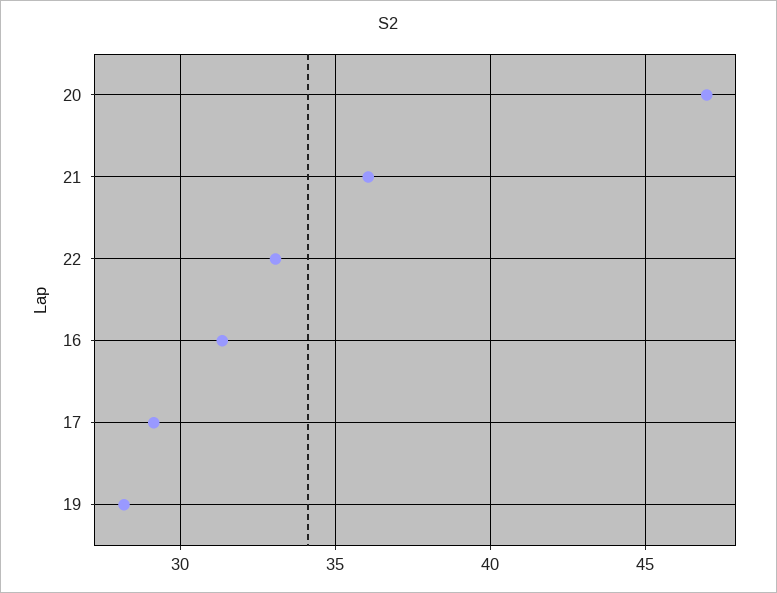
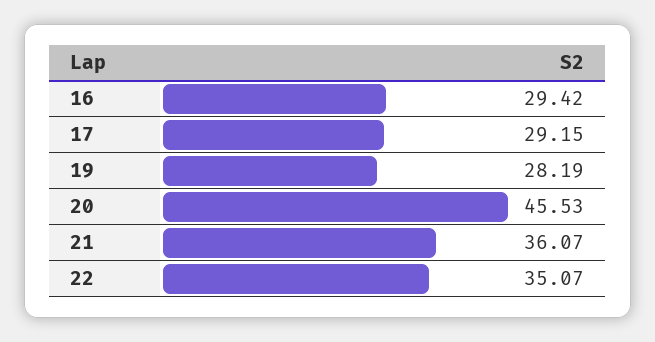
  {
-   "20": 47,
+   "20": 45.53,
    "21": 36.07,
-   "22": 33,
+   "22": 35.07,
-   "16": 31.5,
+   "16": 29.42,
    "17": 29.15,
    "19": 28.19
  }

